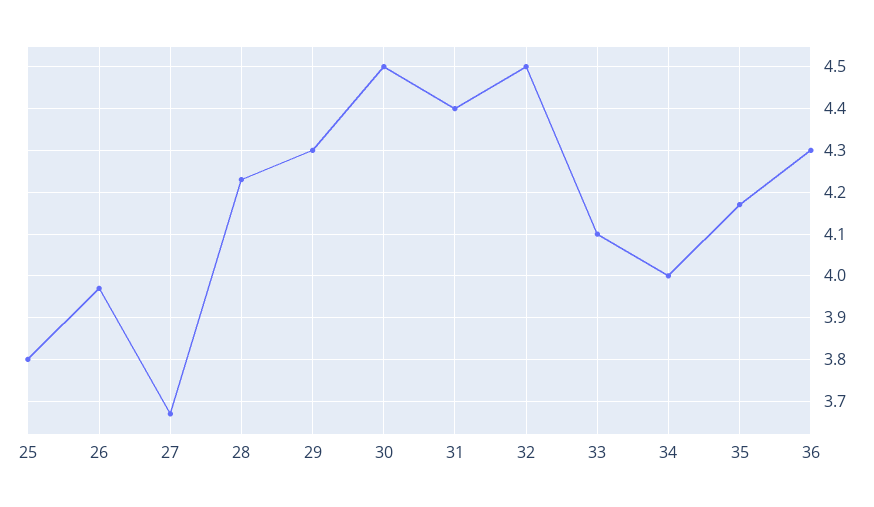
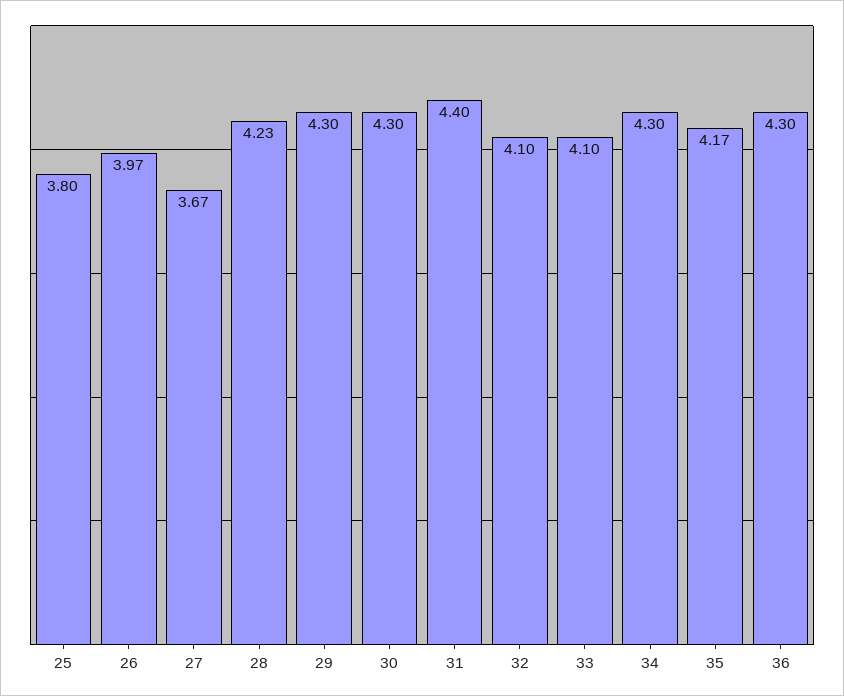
  {
    "25": 3.8,
    "26": 3.97,
    "27": 3.67,
    "28": 4.23,
    "29": 4.3,
-   "30": 4.5,
+   "30": 4.3,
    "31": 4.4,
-   "32": 4.5,
+   "32": 4.1,
    "33": 4.1,
-   "34": 4,
+   "34": 4.3,
    "35": 4.17,
    "36": 4.3
  }

